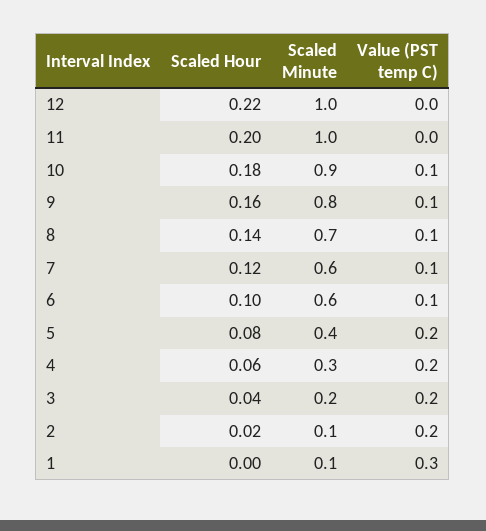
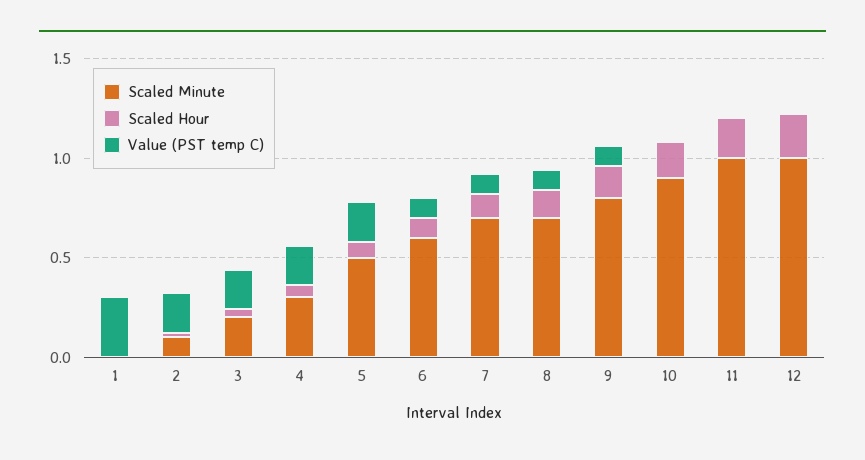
  {
    "Scaled Hour": {
      "12": 0.22,
      "11": 0.2,
      "10": 0.18,
      "9": 0.16,
      "8": 0.14,
      "7": 0.12,
      "6": 0.1,
      "5": 0.08,
      "4": 0.06,
      "3": 0.04,
      "2": 0.02,
      "1": 0
    },
    "Scaled Minute": {
      "12": 1,
      "11": 1,
      "10": 0.9,
      "9": 0.8,
      "8": 0.7,
-     "7": 0.6,
+     "7": 0.7,
      "6": 0.6,
-     "5": 0.4,
+     "5": 0.5,
      "4": 0.3,
      "3": 0.2,
      "2": 0.1,
-     "1": 0.1
+     "1": 0
    },
    "Value (PST temp C)": {
      "12": 0,
      "11": 0,
-     "10": 0.1,
+     "10": 0,
      "9": 0.1,
      "8": 0.1,
      "7": 0.1,
      "6": 0.1,
      "5": 0.2,
      "4": 0.2,
      "3": 0.2,
      "2": 0.2,
      "1": 0.3
    }
  }

